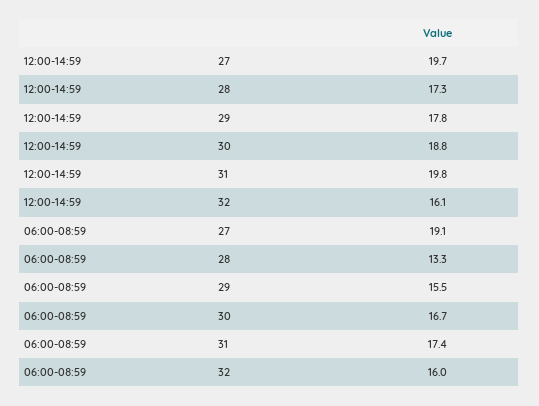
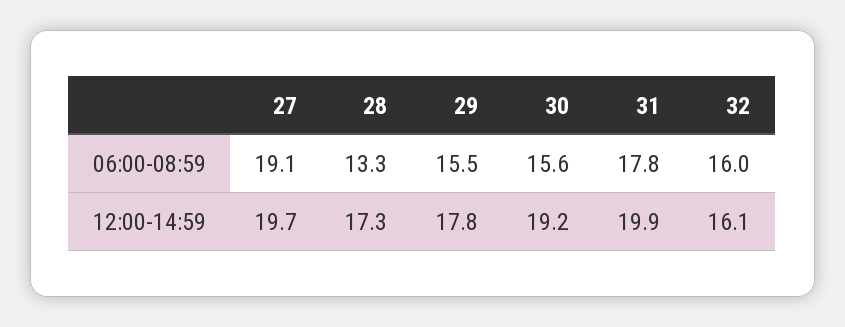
  {
    "12:00-14:59": {
      "27": 19.7,
      "28": 17.3,
      "29": 17.8,
-     "30": 18.8,
+     "30": 19.2,
-     "31": 19.8,
+     "31": 19.9,
      "32": 16.1
    },
    "06:00-08:59": {
      "27": 19.1,
      "28": 13.3,
      "29": 15.5,
-     "30": 16.7,
+     "30": 15.6,
-     "31": 17.4,
+     "31": 17.8,
      "32": 16
    }
  }

